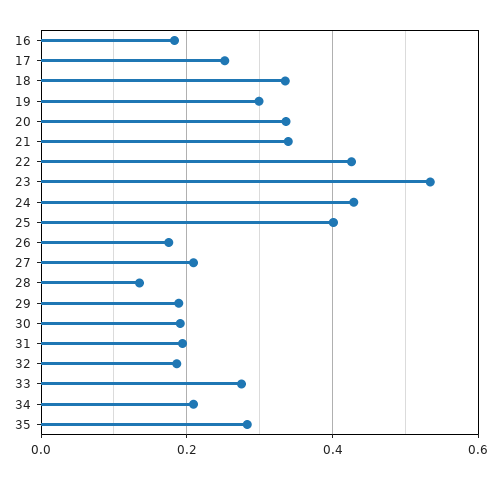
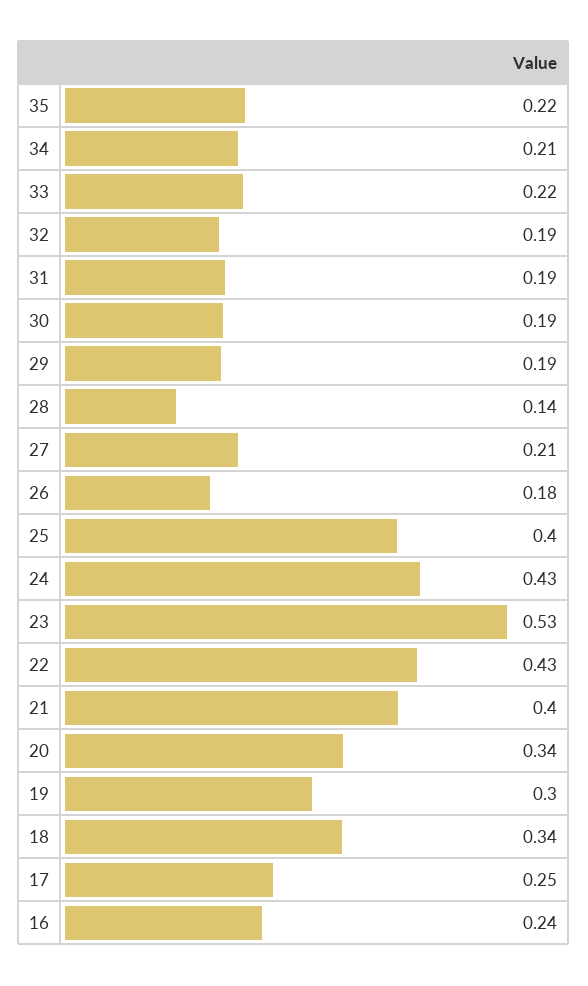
  {
-   "16": 0.18,
+   "16": 0.24,
    "17": 0.25,
    "18": 0.34,
    "19": 0.3,
    "20": 0.34,
-   "21": 0.34,
+   "21": 0.4,
    "22": 0.43,
    "23": 0.53,
    "24": 0.43,
    "25": 0.4,
    "26": 0.18,
    "27": 0.21,
    "28": 0.14,
    "29": 0.19,
    "30": 0.19,
    "31": 0.19,
    "32": 0.19,
-   "33": 0.28,
+   "33": 0.22,
    "34": 0.21,
-   "35": 0.28
+   "35": 0.22
  }

